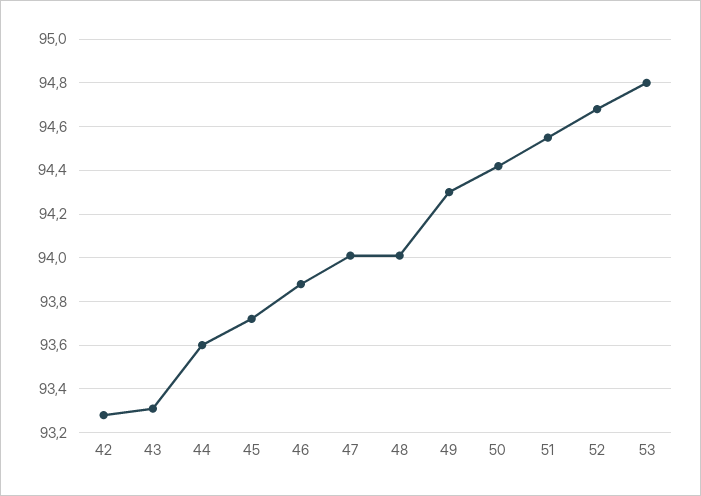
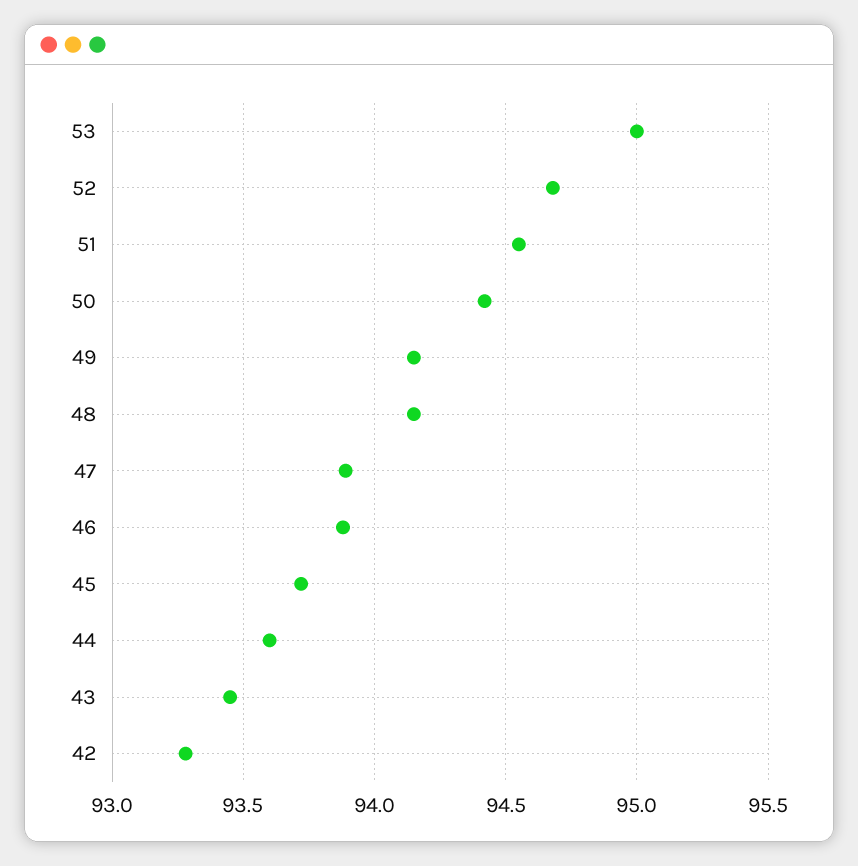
  {
    "42": 93.3,
-   "43": 93.3,
+   "43": 93.45,
    "44": 93.6,
    "45": 93.7,
    "46": 93.9,
-   "47": 94,
+   "47": 93.9,
-   "48": 94,
+   "48": 94.15,
-   "49": 94.3,
+   "49": 94.15,
    "50": 94.4,
    "51": 94.55,
    "52": 94.7,
-   "53": 94.8
+   "53": 95
  }

